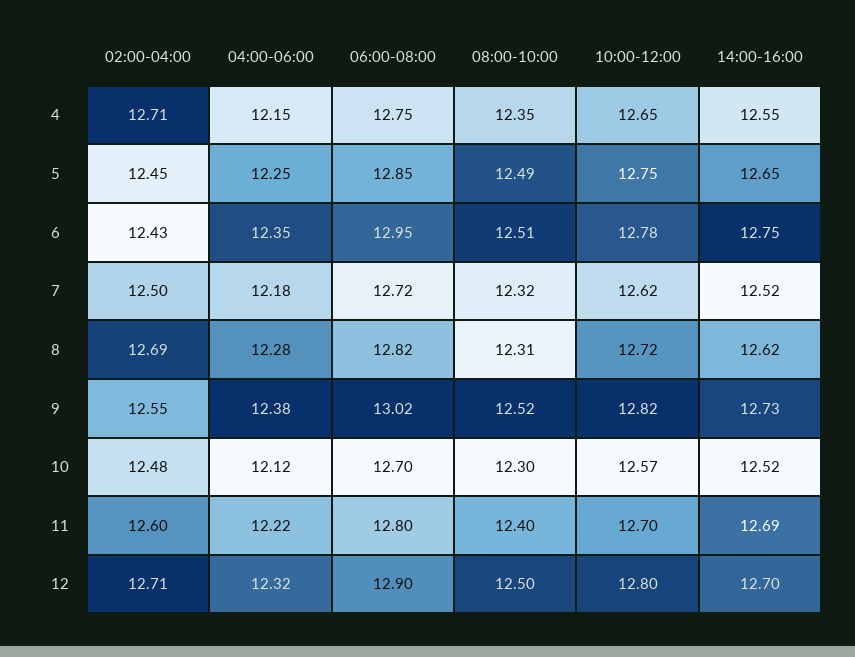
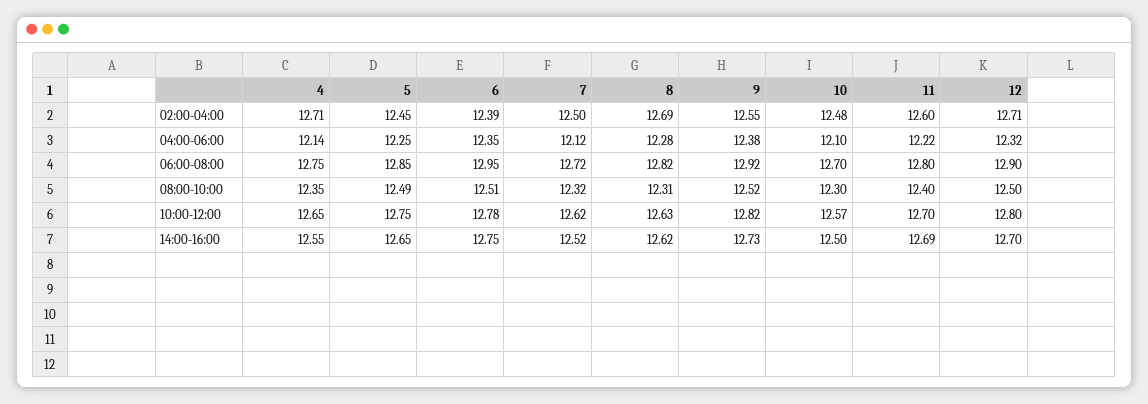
  {
    "02:00-04:00": {
      "4": 12.71,
      "5": 12.45,
-     "6": 12.43,
+     "6": 12.39,
      "7": 12.5,
      "8": 12.69,
      "9": 12.55,
      "10": 12.48,
      "11": 12.6,
      "12": 12.71
    },
    "04:00-06:00": {
-     "4": 12.15,
+     "4": 12.14,
      "5": 12.25,
      "6": 12.35,
-     "7": 12.18,
+     "7": 12.12,
      "8": 12.28,
      "9": 12.38,
-     "10": 12.12,
+     "10": 12.1,
      "11": 12.22,
      "12": 12.32
    },
    "06:00-08:00": {
      "4": 12.75,
      "5": 12.85,
      "6": 12.95,
      "7": 12.72,
      "8": 12.82,
-     "9": 13.02,
+     "9": 12.92,
      "10": 12.7,
      "11": 12.8,
      "12": 12.9
    },
    "08:00-10:00": {
      "4": 12.35,
      "5": 12.49,
      "6": 12.51,
      "7": 12.32,
      "8": 12.31,
      "9": 12.52,
      "10": 12.3,
      "11": 12.4,
      "12": 12.5
    },
    "10:00-12:00": {
      "4": 12.65,
      "5": 12.75,
      "6": 12.78,
      "7": 12.62,
-     "8": 12.72,
+     "8": 12.63,
      "9": 12.82,
      "10": 12.57,
      "11": 12.7,
      "12": 12.8
    },
    "14:00-16:00": {
      "4": 12.55,
      "5": 12.65,
      "6": 12.75,
      "7": 12.52,
      "8": 12.62,
      "9": 12.73,
-     "10": 12.52,
+     "10": 12.5,
      "11": 12.69,
      "12": 12.7
    }
  }

